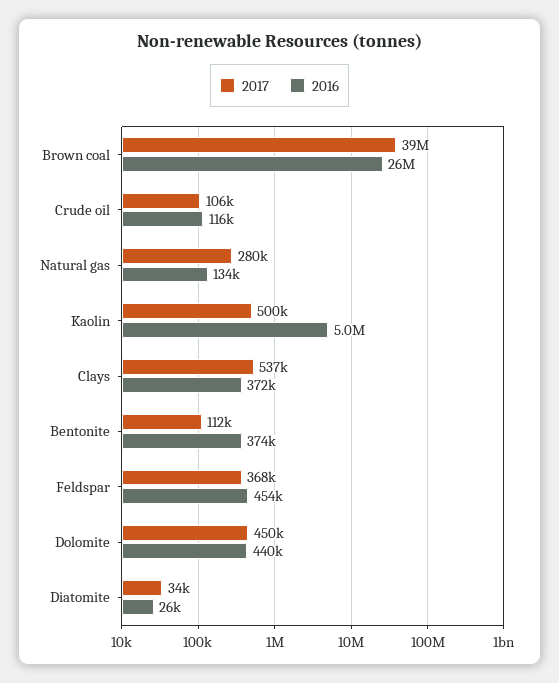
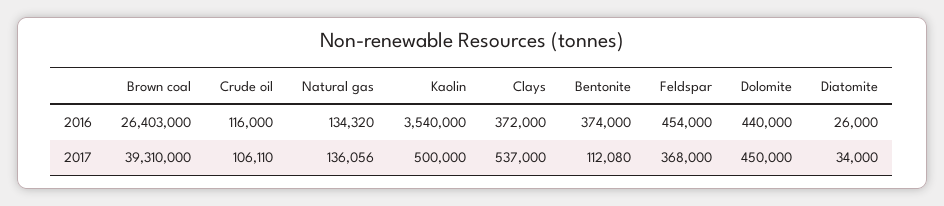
  {
    "2017": {
      "Brown coal": 39310000,
      "Crude oil": 106110,
-     "Natural gas": 280000,
+     "Natural gas": 136056,
      "Kaolin": 500000,
      "Clays": 537000,
      "Bentonite": 112080,
      "Feldspar": 368000,
      "Dolomite": 450000,
      "Diatomite": 34000
    },
    "2016": {
      "Brown coal": 26403000,
      "Crude oil": 116000,
      "Natural gas": 134320,
-     "Kaolin": 5000000,
+     "Kaolin": 3540000,
      "Clays": 372000,
      "Bentonite": 374000,
      "Feldspar": 454000,
      "Dolomite": 440000,
      "Diatomite": 26000
    }
  }

